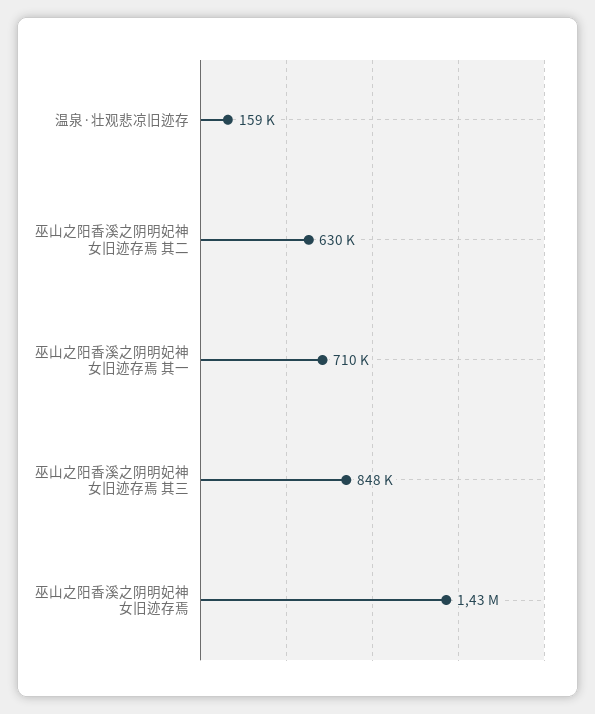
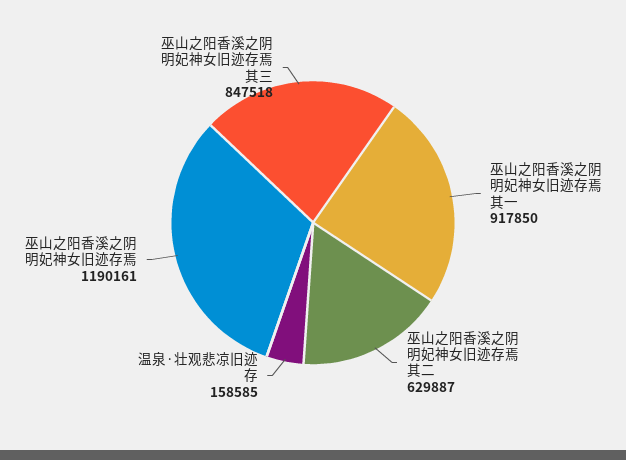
  {
    "温泉·壮观悲凉旧迹存": 158585,
    "巫山之阳香溪之阴明妃神女旧迹存焉 其二": 629887,
-   "巫山之阳香溪之阴明妃神女旧迹存焉 其一": 710000,
+   "巫山之阳香溪之阴明妃神女旧迹存焉 其一": 917850,
    "巫山之阳香溪之阴明妃神女旧迹存焉 其三": 847518,
-   "巫山之阳香溪之阴明妃神女旧迹存焉": 1430000
+   "巫山之阳香溪之阴明妃神女旧迹存焉": 1190161
  }

